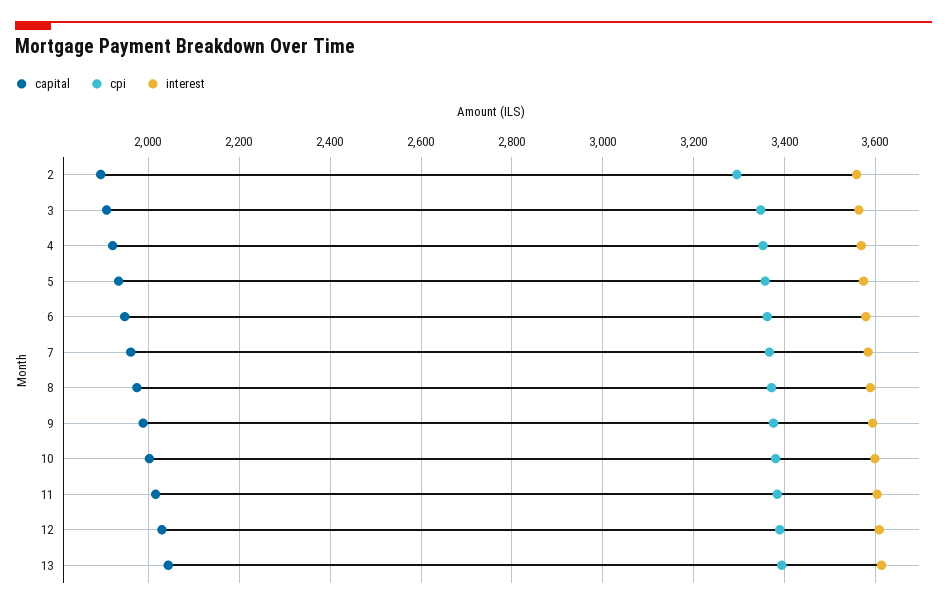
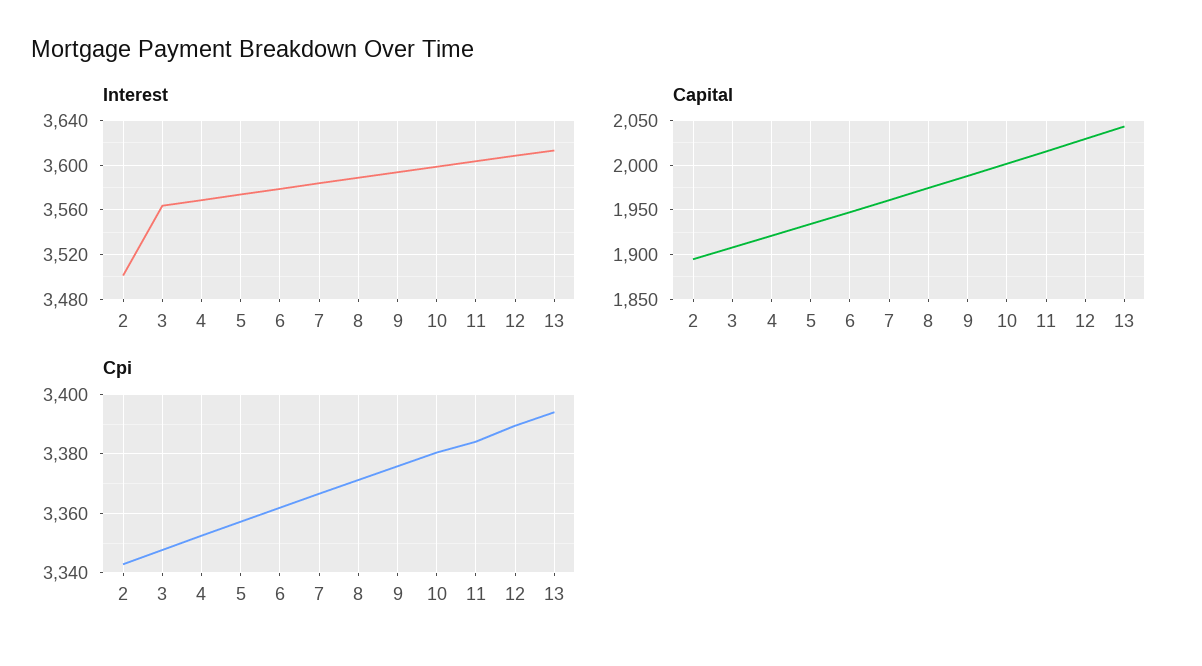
  {
    "capital": {
      "2": 1890,
      "3": 1910,
      "4": 1920,
      "5": 1930,
      "6": 1950,
      "7": 1960,
      "8": 1970,
      "9": 1990,
      "10": 2000,
      "11": 2020,
      "12": 2030,
      "13": 2040
    },
    "cpi": {
-     "2": 3300,
+     "2": 3342.5,
      "3": 3347.5,
      "4": 3352.5,
      "5": 3357.5,
      "6": 3362.5,
      "7": 3367.5,
      "8": 3372.5,
      "9": 3375,
      "10": 3380,
      "11": 3385,
      "12": 3390,
      "13": 3395
    },
    "interest": {
-     "2": 3560,
+     "2": 3500,
      "3": 3560,
      "4": 3570,
      "5": 3570,
      "6": 3580,
      "7": 3580,
      "8": 3590,
      "9": 3590,
      "10": 3600,
      "11": 3600,
      "12": 3610,
      "13": 3610
    }
  }

